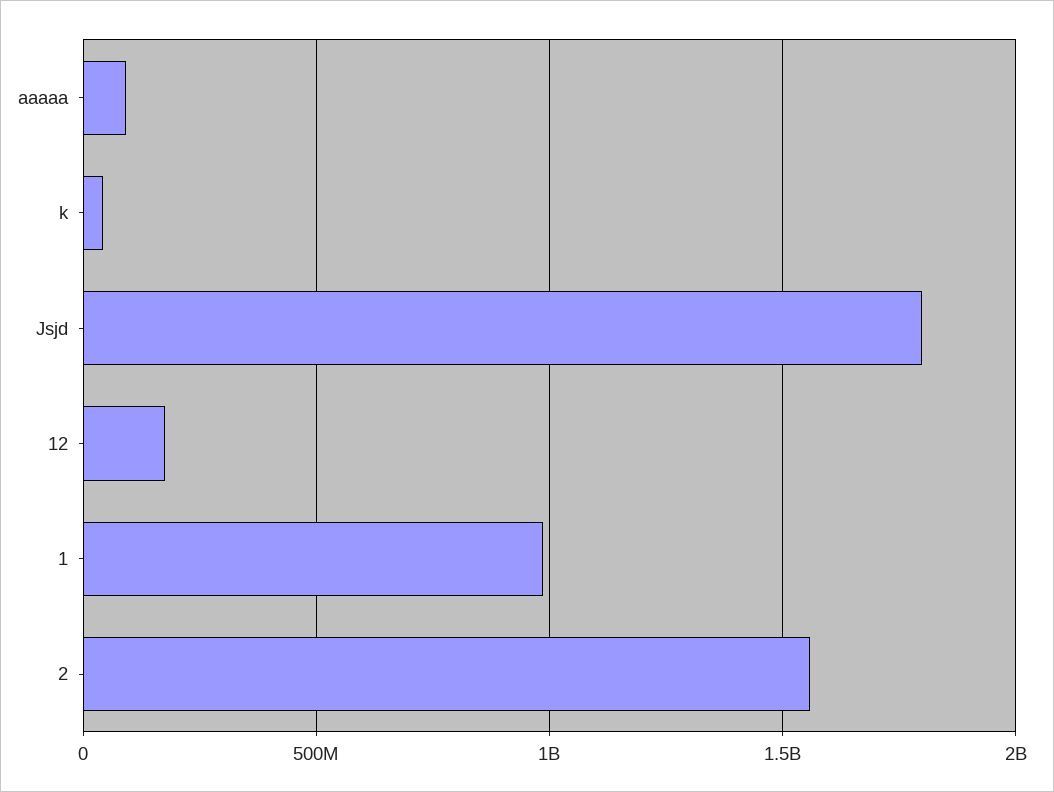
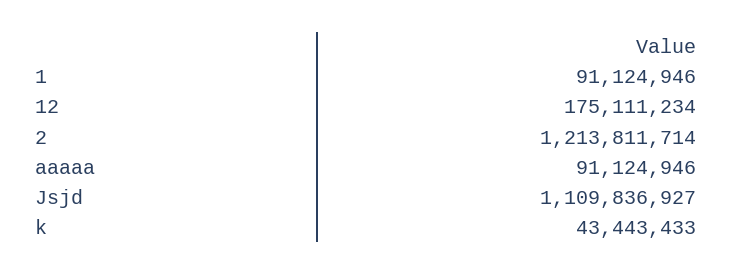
  {
    "aaaaa": 91124946,
    "k": 43443433,
-   "Jsjd": 1800000000,
+   "Jsjd": 1109836927,
    "12": 175111234,
-   "1": 1000000000,
+   "1": 91124946,
-   "2": 1550000000
+   "2": 1213811714
  }

